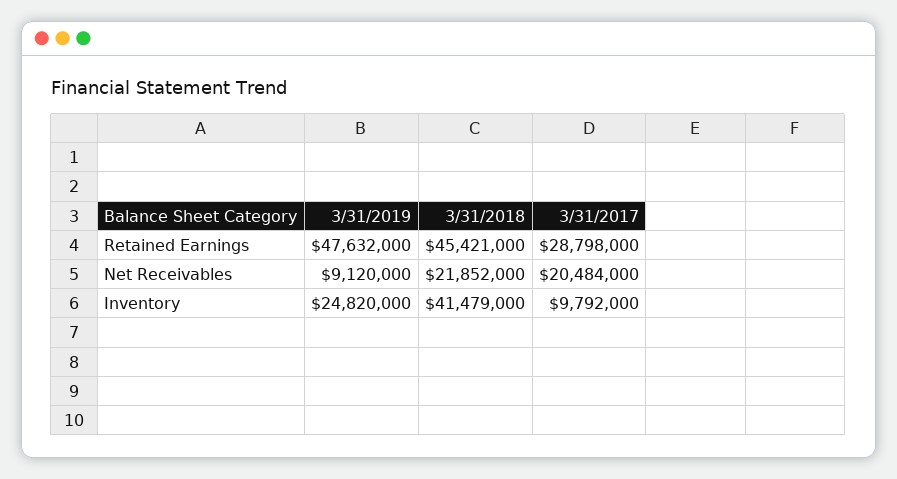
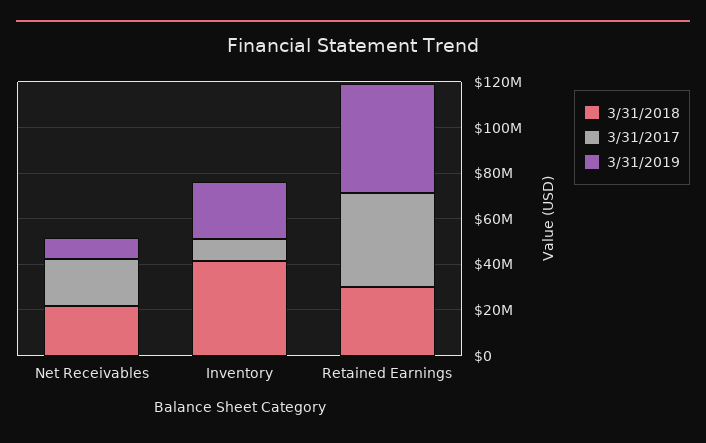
  {
    "3/31/2019": {
      "Retained Earnings": 47632000,
      "Net Receivables": 9120000,
      "Inventory": 24820000
    },
    "3/31/2018": {
-     "Retained Earnings": 45421000,
+     "Retained Earnings": 30000000,
      "Net Receivables": 21852000,
      "Inventory": 41479000
    },
    "3/31/2017": {
-     "Retained Earnings": 28798000,
+     "Retained Earnings": 40000000,
      "Net Receivables": 20484000,
      "Inventory": 9792000
    }
  }

